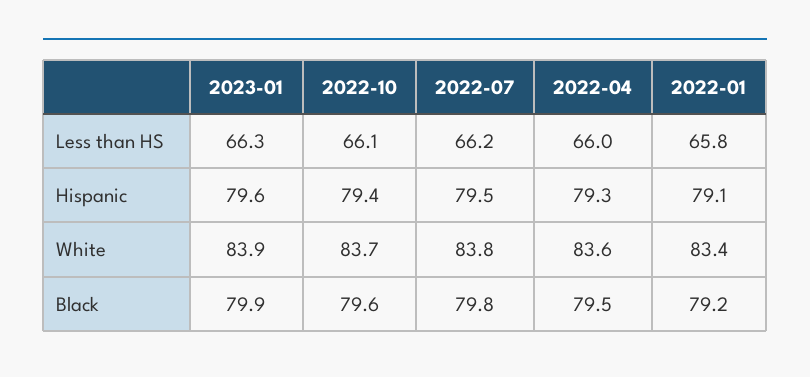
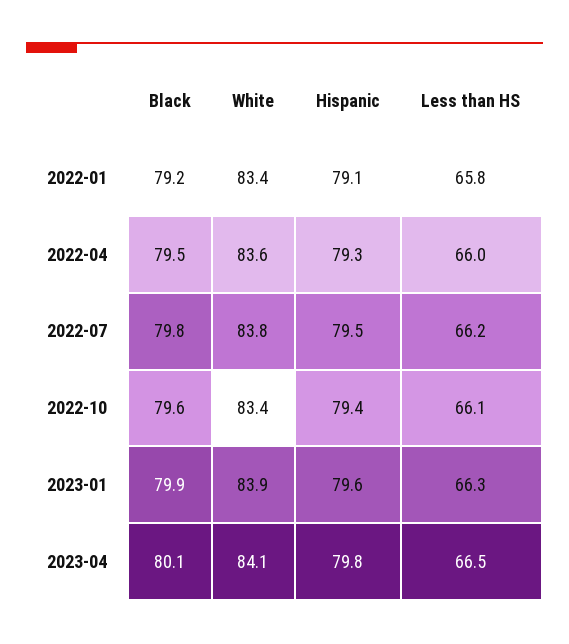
  {
    "2023-01": {
      "Less than HS": 66.3,
      "Hispanic": 79.6,
      "White": 83.9,
      "Black": 79.9
    },
    "2022-10": {
      "Less than HS": 66.1,
      "Hispanic": 79.4,
-     "White": 83.7,
+     "White": 83.4,
      "Black": 79.6
    },
    "2022-07": {
      "Less than HS": 66.2,
      "Hispanic": 79.5,
      "White": 83.8,
      "Black": 79.8
    },
    "2022-04": {
      "Less than HS": 66,
      "Hispanic": 79.3,
      "White": 83.6,
      "Black": 79.5
    },
    "2022-01": {
      "Less than HS": 65.8,
      "Hispanic": 79.1,
      "White": 83.4,
      "Black": 79.2
-   }
+   },
+   "2023-04": {
+     "Black": 80.1,
+     "White": 84.1,
+     "Hispanic": 79.8,
+     "Less than HS": 66.5
+   }
  }

